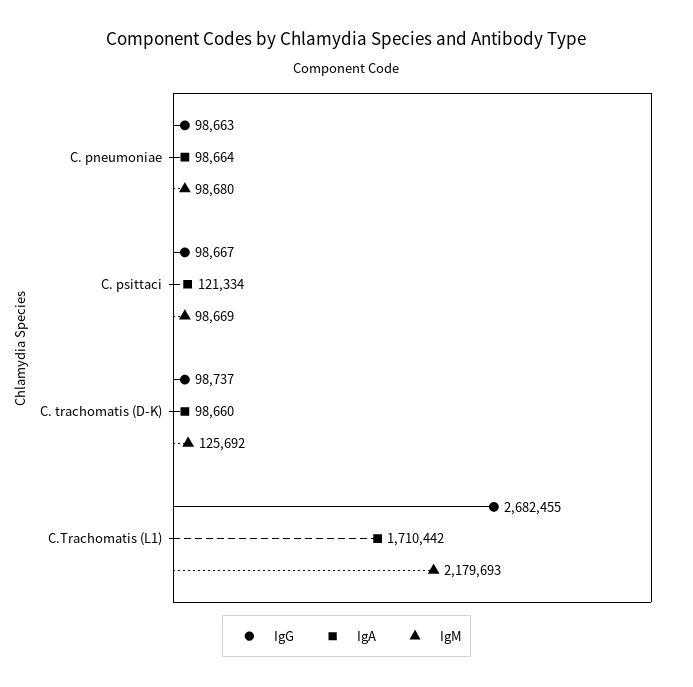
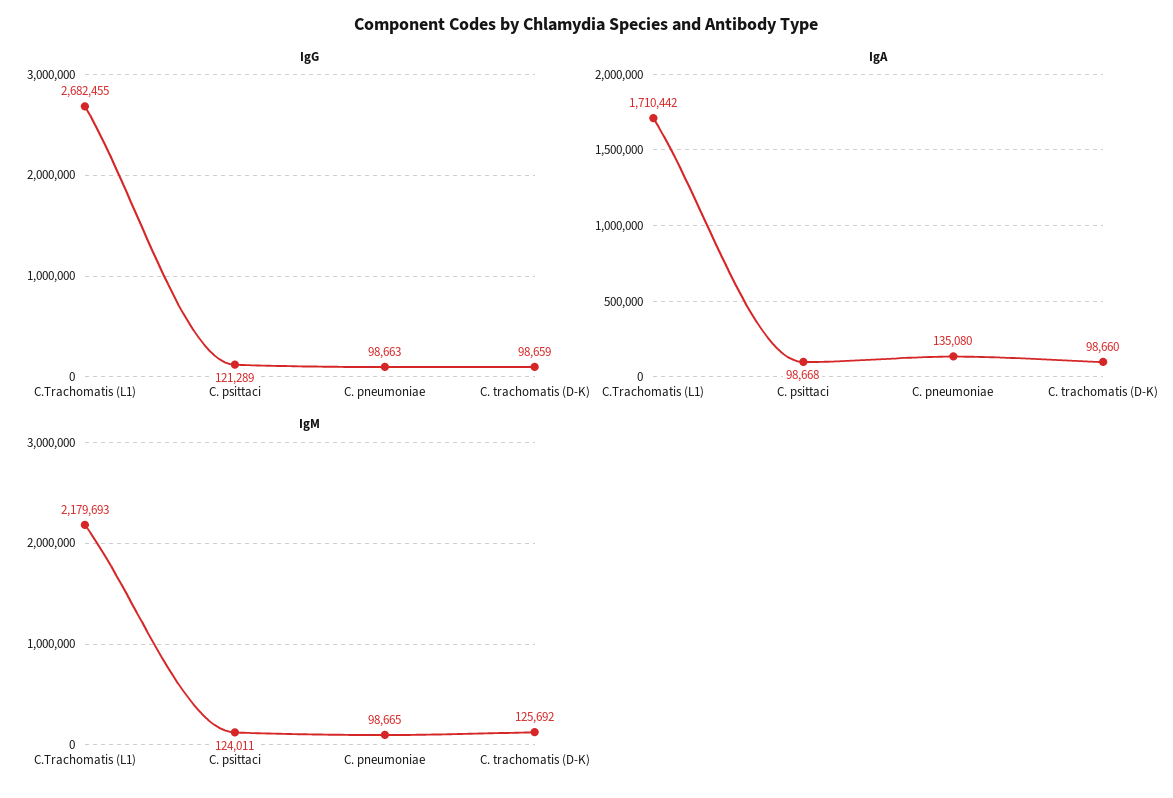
  {
    "IgG": {
      "C. pneumoniae": 98663,
-     "C. psittaci": 98667,
+     "C. psittaci": 121289,
-     "C. trachomatis (D-K)": 98737,
+     "C. trachomatis (D-K)": 98659,
      "C.Trachomatis (L1)": 2682455
    },
    "IgA": {
-     "C. pneumoniae": 98664,
+     "C. pneumoniae": 135080,
-     "C. psittaci": 121334,
+     "C. psittaci": 98668,
      "C. trachomatis (D-K)": 98660,
      "C.Trachomatis (L1)": 1710442
    },
    "IgM": {
-     "C. pneumoniae": 98680,
+     "C. pneumoniae": 98665,
-     "C. psittaci": 98669,
+     "C. psittaci": 124011,
      "C. trachomatis (D-K)": 125692,
      "C.Trachomatis (L1)": 2179693
    }
  }

